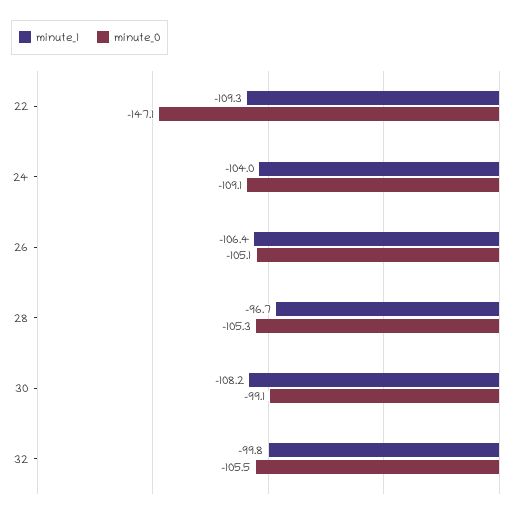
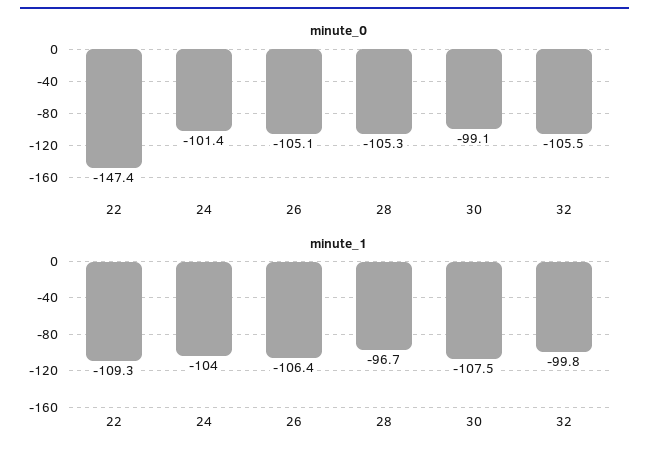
  {
    "minute_1": {
      "22": -109.3,
      "24": -104,
      "26": -106.4,
      "28": -96.7,
-     "30": -108.2,
+     "30": -107.5,
      "32": -99.8
    },
    "minute_0": {
-     "22": -147.1,
+     "22": -147.4,
-     "24": -109.1,
+     "24": -101.4,
      "26": -105.1,
      "28": -105.3,
      "30": -99.1,
      "32": -105.5
    }
  }

